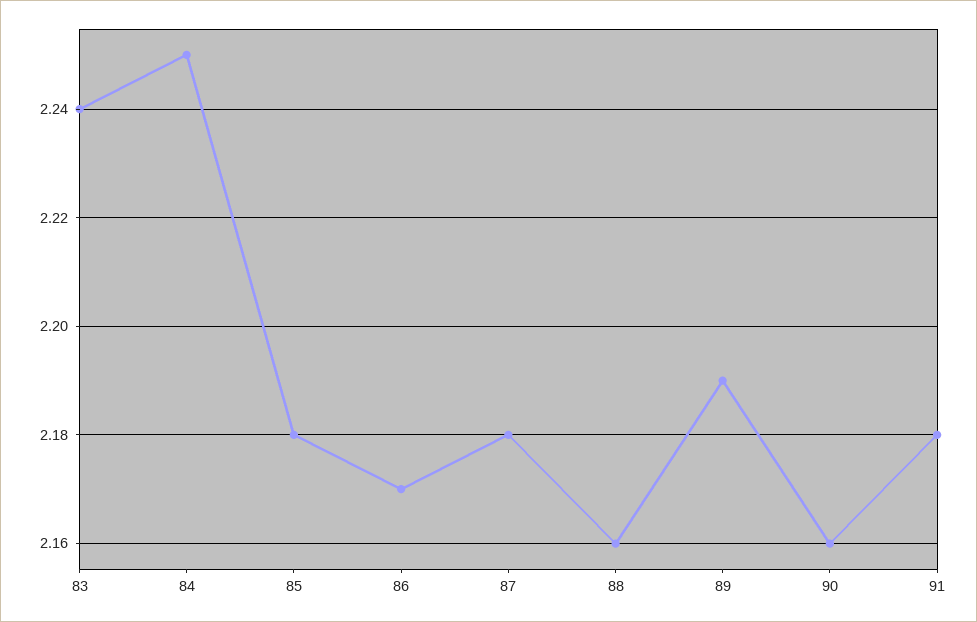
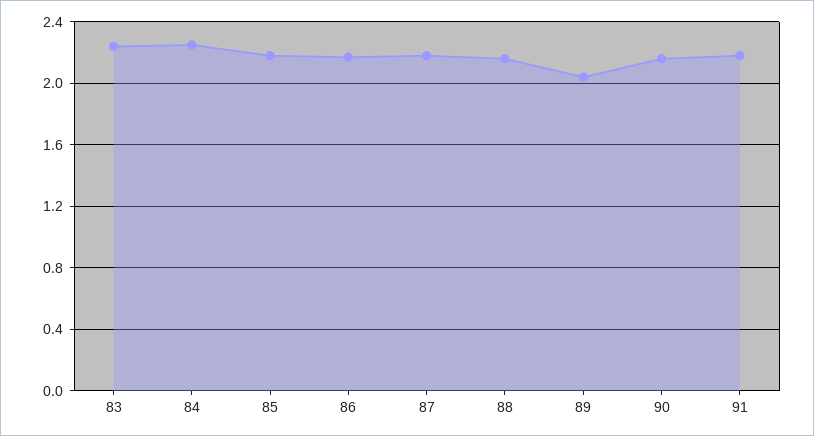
  {
    "83": 2.24,
    "84": 2.25,
    "85": 2.18,
    "86": 2.17,
    "87": 2.18,
    "88": 2.16,
-   "89": 2.19,
+   "89": 2.05,
    "90": 2.16,
    "91": 2.18
  }

